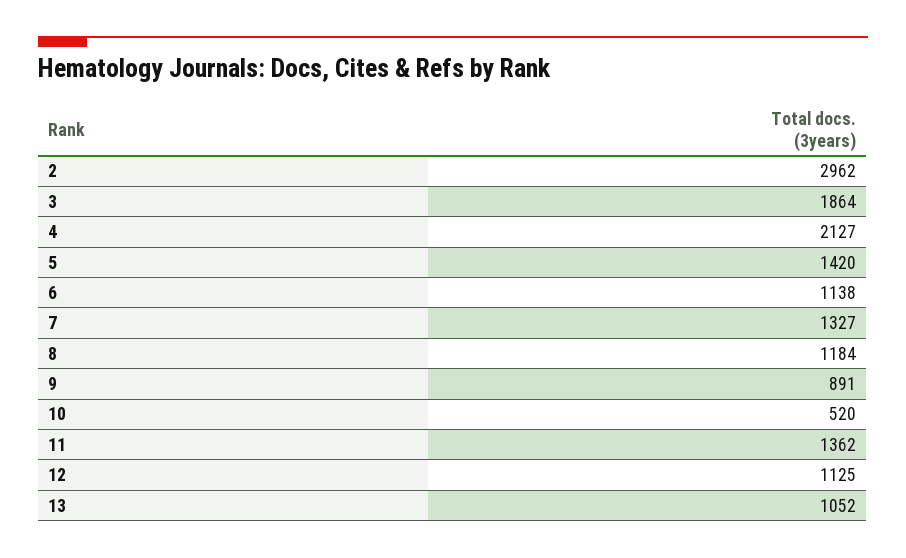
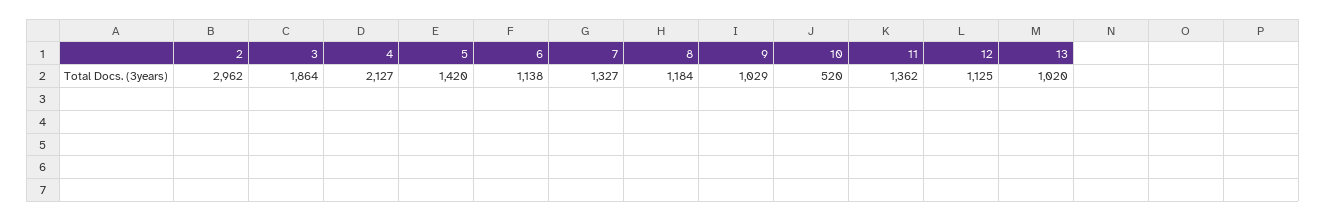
  {
    "2": 2962,
    "3": 1864,
    "4": 2127,
    "5": 1420,
    "6": 1138,
    "7": 1327,
    "8": 1184,
-   "9": 891,
+   "9": 1029,
    "10": 520,
    "11": 1362,
    "12": 1125,
-   "13": 1052
+   "13": 1020
  }

